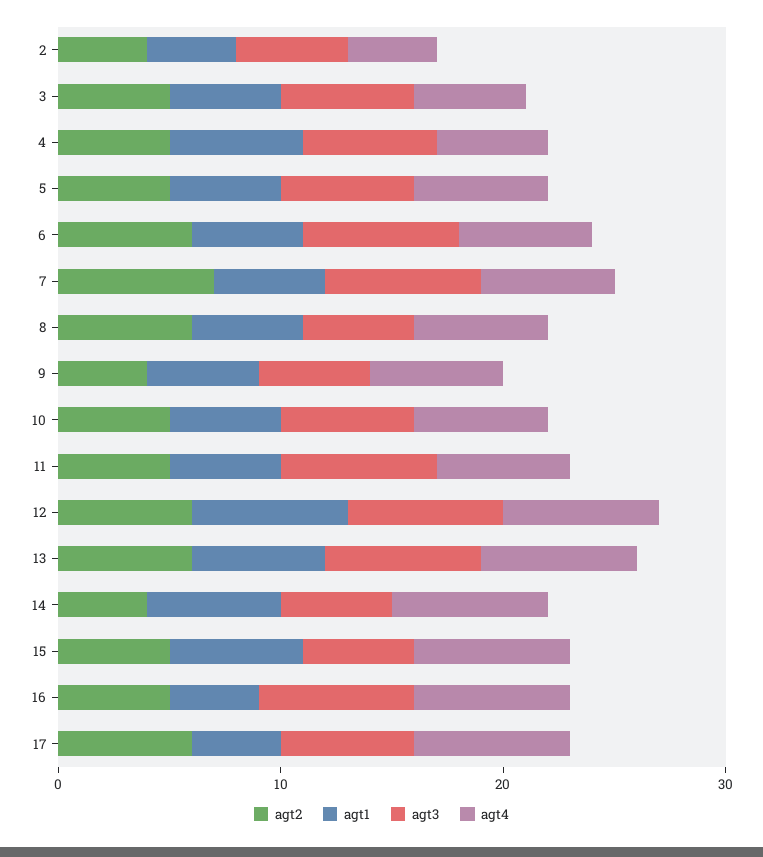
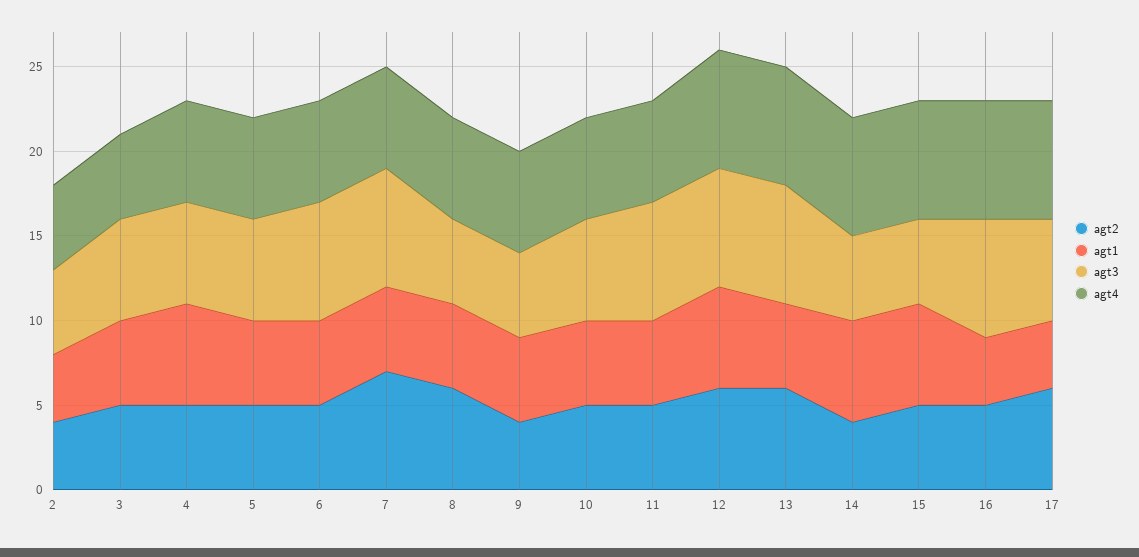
  {
    "agt2": {
      "2": 4,
      "3": 5,
      "4": 5,
      "5": 5,
-     "6": 6,
+     "6": 5,
      "7": 7,
      "8": 6,
      "9": 4,
      "10": 5,
      "11": 5,
      "12": 6,
      "13": 6,
      "14": 4,
      "15": 5,
      "16": 5,
      "17": 6
    },
    "agt1": {
      "2": 4,
      "3": 5,
      "4": 6,
      "5": 5,
      "6": 5,
      "7": 5,
      "8": 5,
      "9": 5,
      "10": 5,
      "11": 5,
-     "12": 7,
+     "12": 6,
-     "13": 6,
+     "13": 5,
      "14": 6,
      "15": 6,
      "16": 4,
      "17": 4
    },
    "agt3": {
      "2": 5,
      "3": 6,
      "4": 6,
      "5": 6,
      "6": 7,
      "7": 7,
      "8": 5,
      "9": 5,
      "10": 6,
      "11": 7,
      "12": 7,
      "13": 7,
      "14": 5,
      "15": 5,
      "16": 7,
      "17": 6
    },
    "agt4": {
-     "2": 4,
+     "2": 5,
      "3": 5,
-     "4": 5,
+     "4": 6,
      "5": 6,
      "6": 6,
      "7": 6,
      "8": 6,
      "9": 6,
      "10": 6,
      "11": 6,
      "12": 7,
      "13": 7,
      "14": 7,
      "15": 7,
      "16": 7,
      "17": 7
    }
  }

